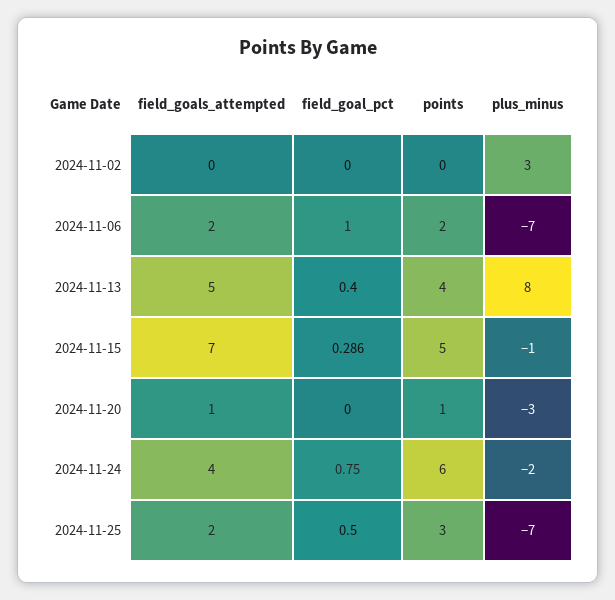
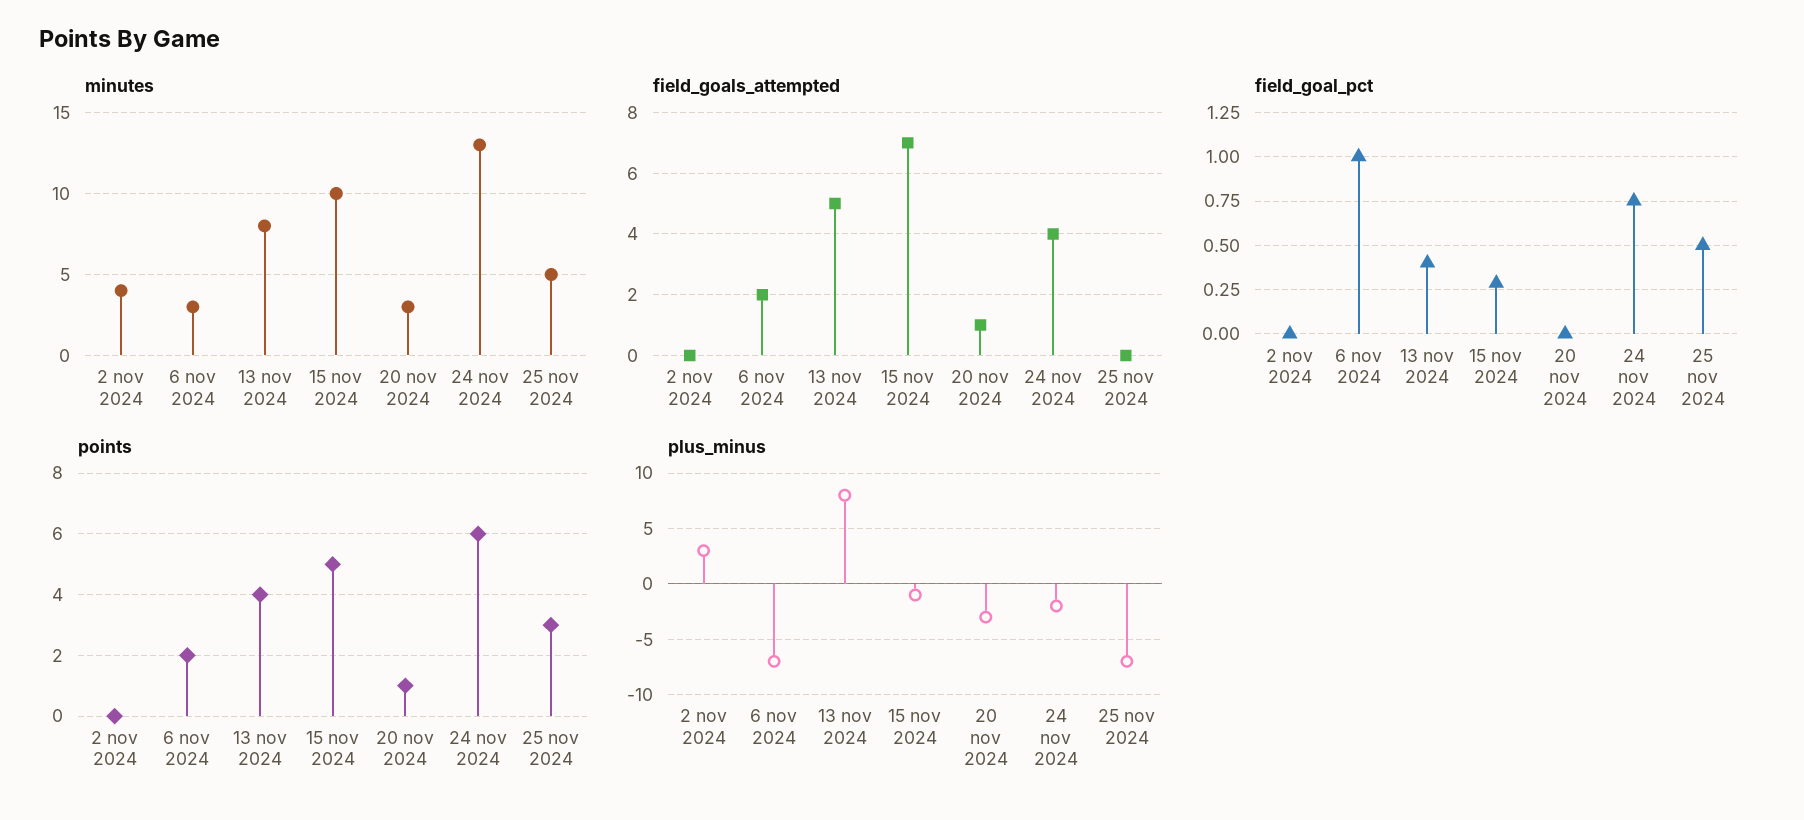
  {
    "field_goals_attempted": {
      "2024-11-02": 0,
      "2024-11-06": 2,
      "2024-11-13": 5,
      "2024-11-15": 7,
      "2024-11-20": 1,
      "2024-11-24": 4,
-     "2024-11-25": 2
+     "2024-11-25": 0
    },
    "field_goal_pct": {
      "2024-11-02": 0,
      "2024-11-06": 1,
      "2024-11-13": 0.4,
      "2024-11-15": 0.286,
      "2024-11-20": 0,
      "2024-11-24": 0.75,
      "2024-11-25": 0.5
    },
    "points": {
      "2024-11-02": 0,
      "2024-11-06": 2,
      "2024-11-13": 4,
      "2024-11-15": 5,
      "2024-11-20": 1,
      "2024-11-24": 6,
      "2024-11-25": 3
    },
    "plus_minus": {
      "2024-11-02": 3,
      "2024-11-06": -7,
      "2024-11-13": 8,
      "2024-11-15": -1,
      "2024-11-20": -3,
      "2024-11-24": -2,
      "2024-11-25": -7
-   }
+   },
+   "minutes": {
+     "2024-11-02": 4,
+     "2024-11-06": 3,
+     "2024-11-13": 8,
+     "2024-11-15": 10,
+     "2024-11-20": 3,
+     "2024-11-24": 13,
+     "2024-11-25": 5
+   }
  }

